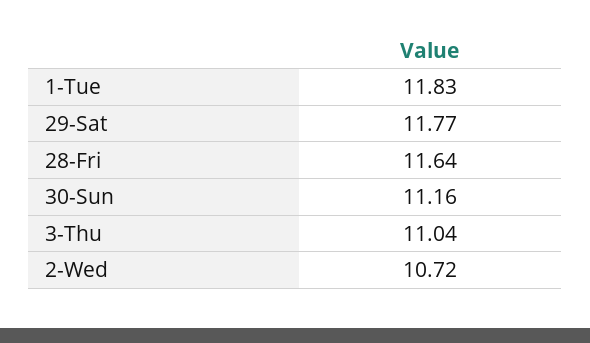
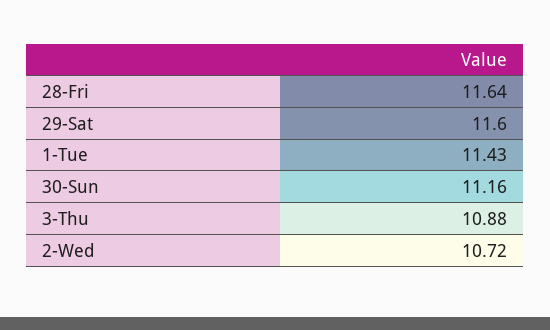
  {
-   "1-Tue": 11.83,
+   "1-Tue": 11.43,
-   "29-Sat": 11.77,
+   "29-Sat": 11.6,
    "28-Fri": 11.64,
    "30-Sun": 11.16,
-   "3-Thu": 11.04,
+   "3-Thu": 10.88,
    "2-Wed": 10.72
  }

